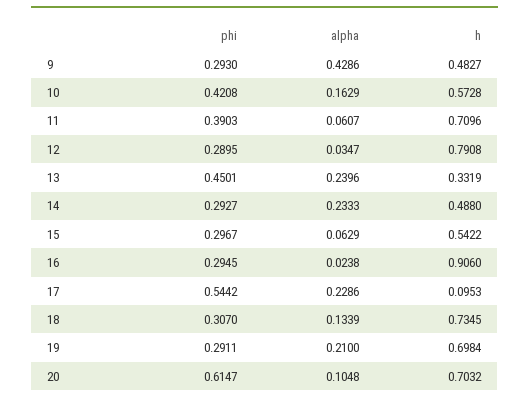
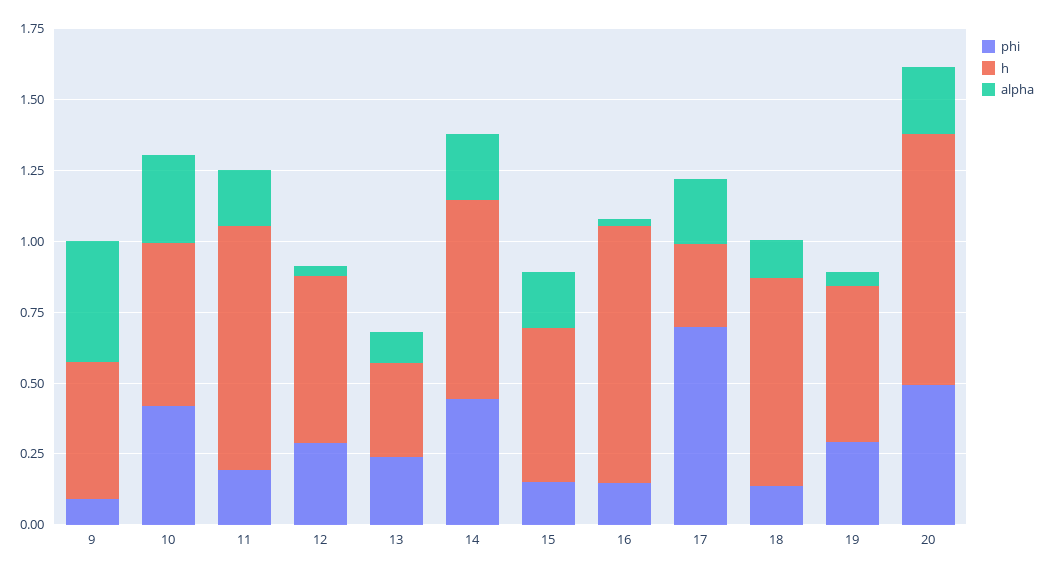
  {
    "phi": {
-     "9": 0.293,
+     "9": 0.1,
      "10": 0.4208,
-     "11": 0.3903,
+     "11": 0.2,
      "12": 0.2895,
-     "13": 0.4501,
+     "13": 0.25,
-     "14": 0.2927,
+     "14": 0.45,
-     "15": 0.2967,
+     "15": 0.15,
-     "16": 0.2945,
+     "16": 0.15,
-     "17": 0.5442,
+     "17": 0.7,
-     "18": 0.307,
+     "18": 0.15,
      "19": 0.2911,
-     "20": 0.6147
+     "20": 0.5
    },
    "alpha": {
      "9": 0.4286,
-     "10": 0.1629,
+     "10": 0.3,
-     "11": 0.0607,
+     "11": 0.2,
      "12": 0.0347,
-     "13": 0.2396,
+     "13": 0.1,
      "14": 0.2333,
-     "15": 0.0629,
+     "15": 0.2,
      "16": 0.0238,
      "17": 0.2286,
      "18": 0.1339,
-     "19": 0.21,
+     "19": 0.05,
-     "20": 0.1048
+     "20": 0.25
    },
    "h": {
      "9": 0.4827,
      "10": 0.5728,
-     "11": 0.7096,
+     "11": 0.85,
-     "12": 0.7908,
+     "12": 0.6,
      "13": 0.3319,
-     "14": 0.488,
+     "14": 0.7,
      "15": 0.5422,
      "16": 0.906,
-     "17": 0.0953,
+     "17": 0.3,
      "18": 0.7345,
-     "19": 0.6984,
+     "19": 0.55,
-     "20": 0.7032
+     "20": 0.9
    }
  }

